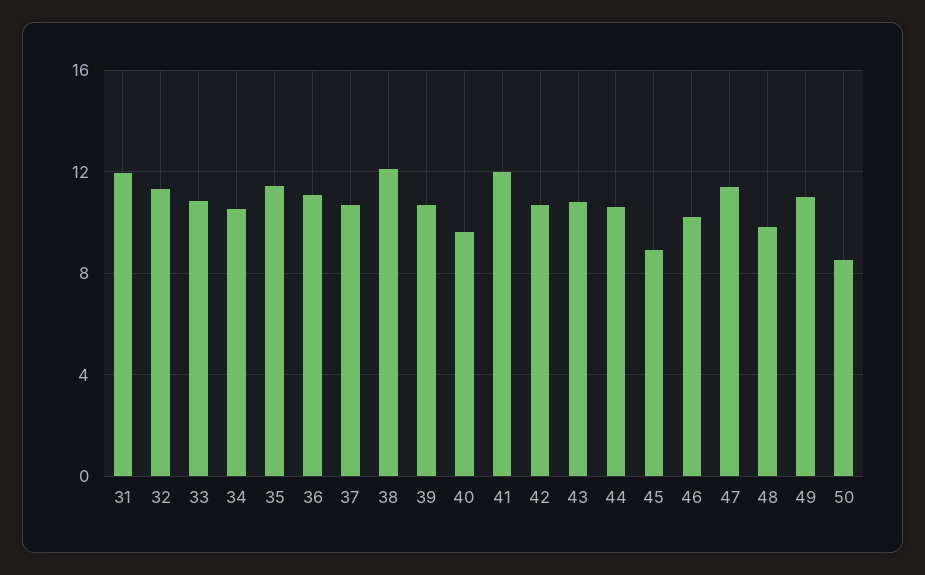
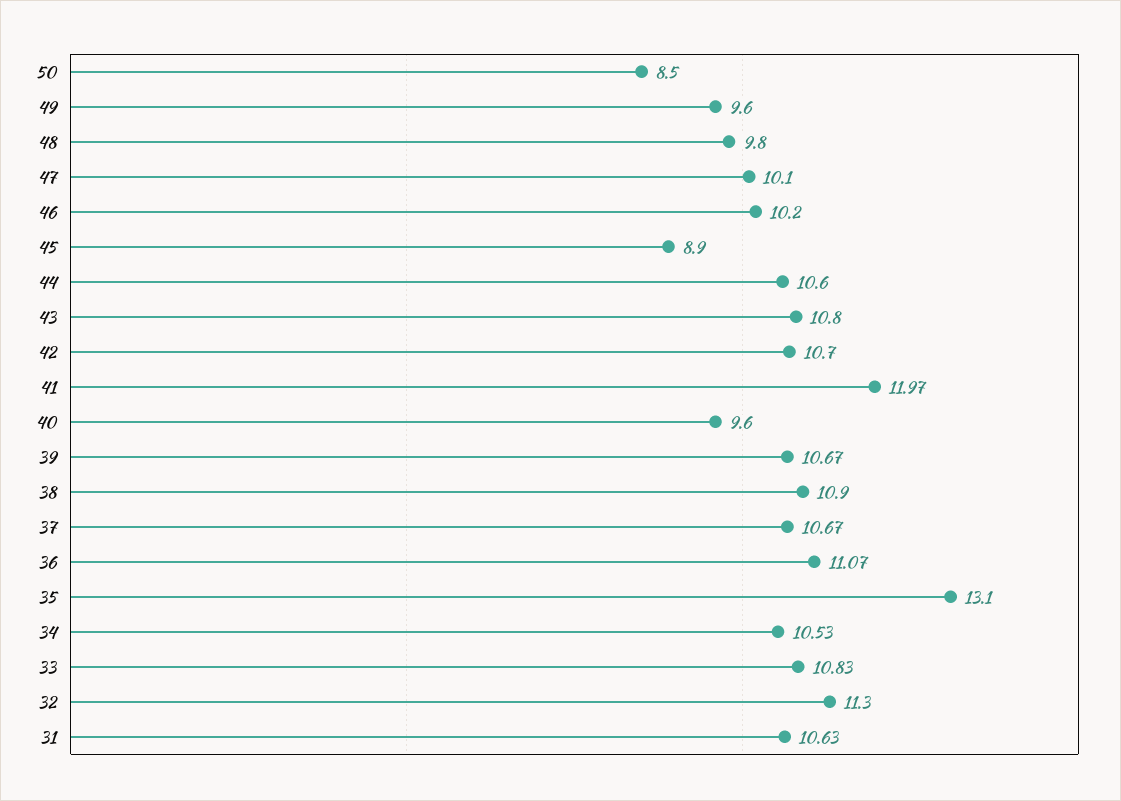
  {
-   "31": 12,
+   "31": 10.63,
    "32": 11.3,
    "33": 10.83,
    "34": 10.53,
-   "35": 11.5,
+   "35": 13.1,
    "36": 11.07,
    "37": 10.67,
-   "38": 12,
+   "38": 10.9,
    "39": 10.67,
    "40": 9.6,
    "41": 11.97,
    "42": 10.7,
    "43": 10.8,
    "44": 10.6,
    "45": 8.9,
    "46": 10.2,
-   "47": 11.5,
+   "47": 10.1,
    "48": 9.8,
-   "49": 11,
+   "49": 9.6,
    "50": 8.5
  }

